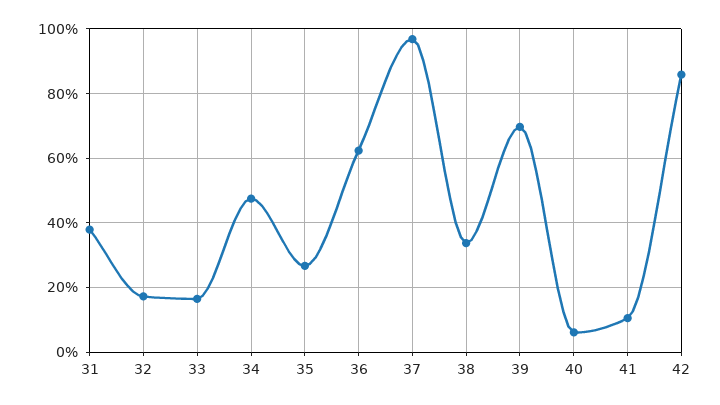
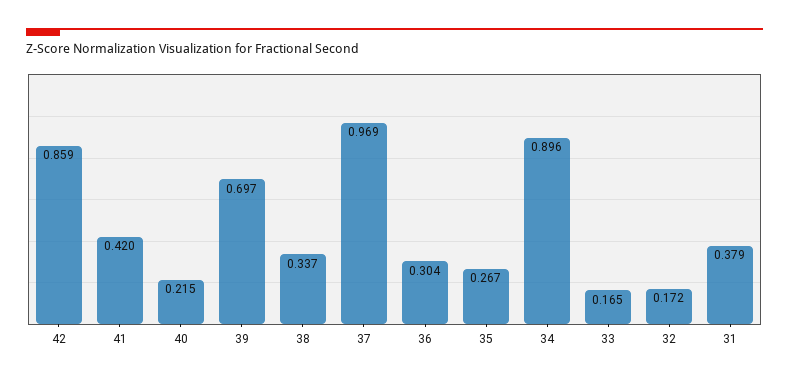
  {
    "31": 0.379,
    "32": 0.172,
    "33": 0.165,
-   "34": 0.48,
+   "34": 0.896,
    "35": 0.267,
-   "36": 0.62,
+   "36": 0.304,
    "37": 0.969,
    "38": 0.337,
    "39": 0.697,
-   "40": 0.06,
+   "40": 0.215,
-   "41": 0.1,
+   "41": 0.42,
    "42": 0.859
  }

